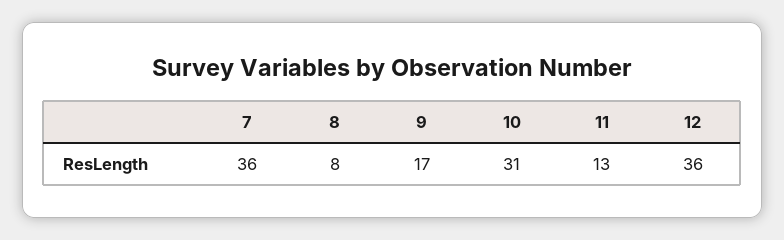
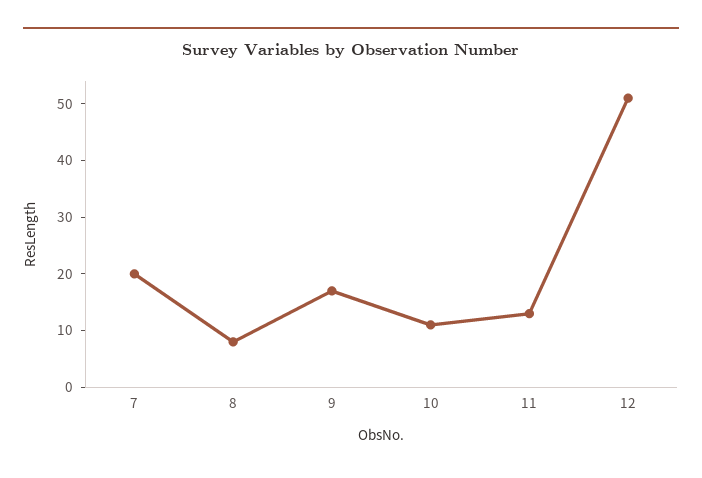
  {
-   "7": 36,
+   "7": 20,
    "8": 8,
    "9": 17,
-   "10": 31,
+   "10": 10,
    "11": 13,
-   "12": 36
+   "12": 50
  }

